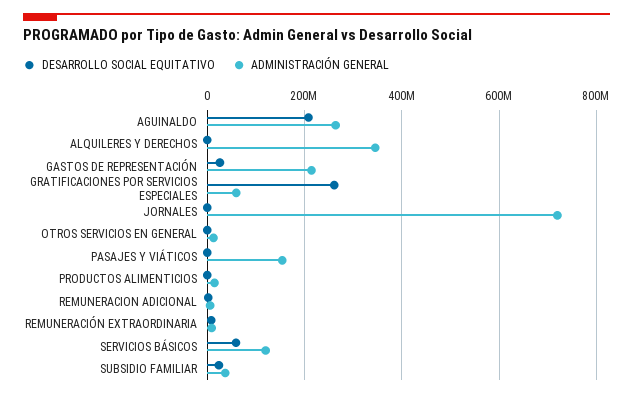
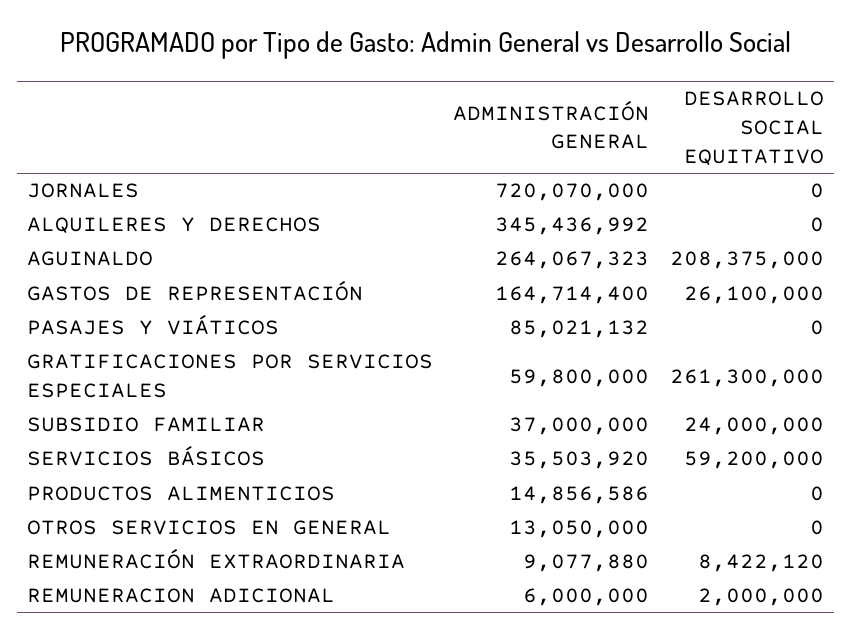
  {
    "DESARROLLO SOCIAL EQUITATIVO": {
      "AGUINALDO": 208375000,
      "ALQUILERES Y DERECHOS": 0,
      "GASTOS DE REPRESENTACIÓN": 26100000,
      "GRATIFICACIONES POR SERVICIOS ESPECIALES": 261300000,
      "JORNALES": 0,
      "OTROS SERVICIOS EN GENERAL": 0,
      "PASAJES Y VIÁTICOS": 0,
      "PRODUCTOS ALIMENTICIOS": 0,
      "REMUNERACION ADICIONAL": 2000000,
      "REMUNERACIÓN EXTRAORDINARIA": 8422120,
      "SERVICIOS BÁSICOS": 59200000,
      "SUBSIDIO FAMILIAR": 24000000
    },
    "ADMINISTRACIÓN GENERAL": {
      "AGUINALDO": 264067323,
      "ALQUILERES Y DERECHOS": 345436992,
-     "GASTOS DE REPRESENTACIÓN": 220000000,
+     "GASTOS DE REPRESENTACIÓN": 164714400,
      "GRATIFICACIONES POR SERVICIOS ESPECIALES": 59800000,
      "JORNALES": 720070000,
      "OTROS SERVICIOS EN GENERAL": 13050000,
-     "PASAJES Y VIÁTICOS": 160000000,
+     "PASAJES Y VIÁTICOS": 85021132,
      "PRODUCTOS ALIMENTICIOS": 14856586,
      "REMUNERACION ADICIONAL": 6000000,
      "REMUNERACIÓN EXTRAORDINARIA": 9077880,
-     "SERVICIOS BÁSICOS": 120000000,
+     "SERVICIOS BÁSICOS": 35503920,
      "SUBSIDIO FAMILIAR": 37000000
    }
  }

